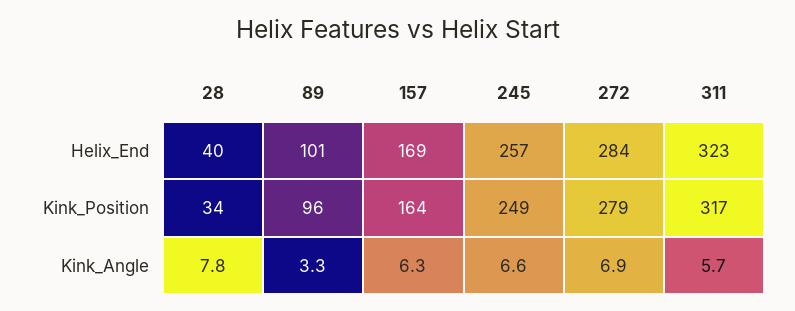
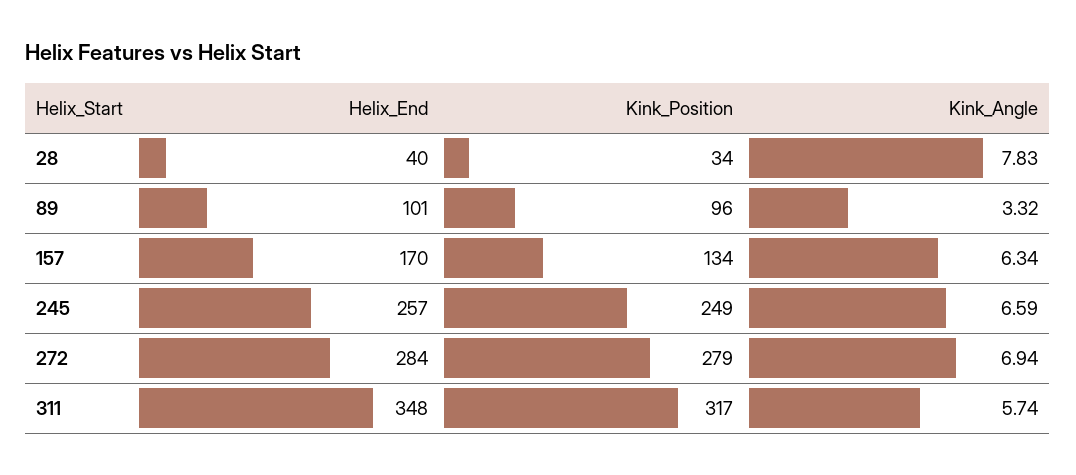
  {
    "28": {
      "Helix_End": 40,
      "Kink_Position": 34,
      "Kink_Angle": 7.83
    },
    "89": {
      "Helix_End": 101,
      "Kink_Position": 96,
      "Kink_Angle": 3.32
    },
    "157": {
-     "Helix_End": 169,
+     "Helix_End": 170,
-     "Kink_Position": 164,
+     "Kink_Position": 134,
      "Kink_Angle": 6.34
    },
    "245": {
      "Helix_End": 257,
      "Kink_Position": 249,
      "Kink_Angle": 6.59
    },
    "272": {
      "Helix_End": 284,
      "Kink_Position": 279,
      "Kink_Angle": 6.94
    },
    "311": {
-     "Helix_End": 323,
+     "Helix_End": 348,
      "Kink_Position": 317,
      "Kink_Angle": 5.74
    }
  }

